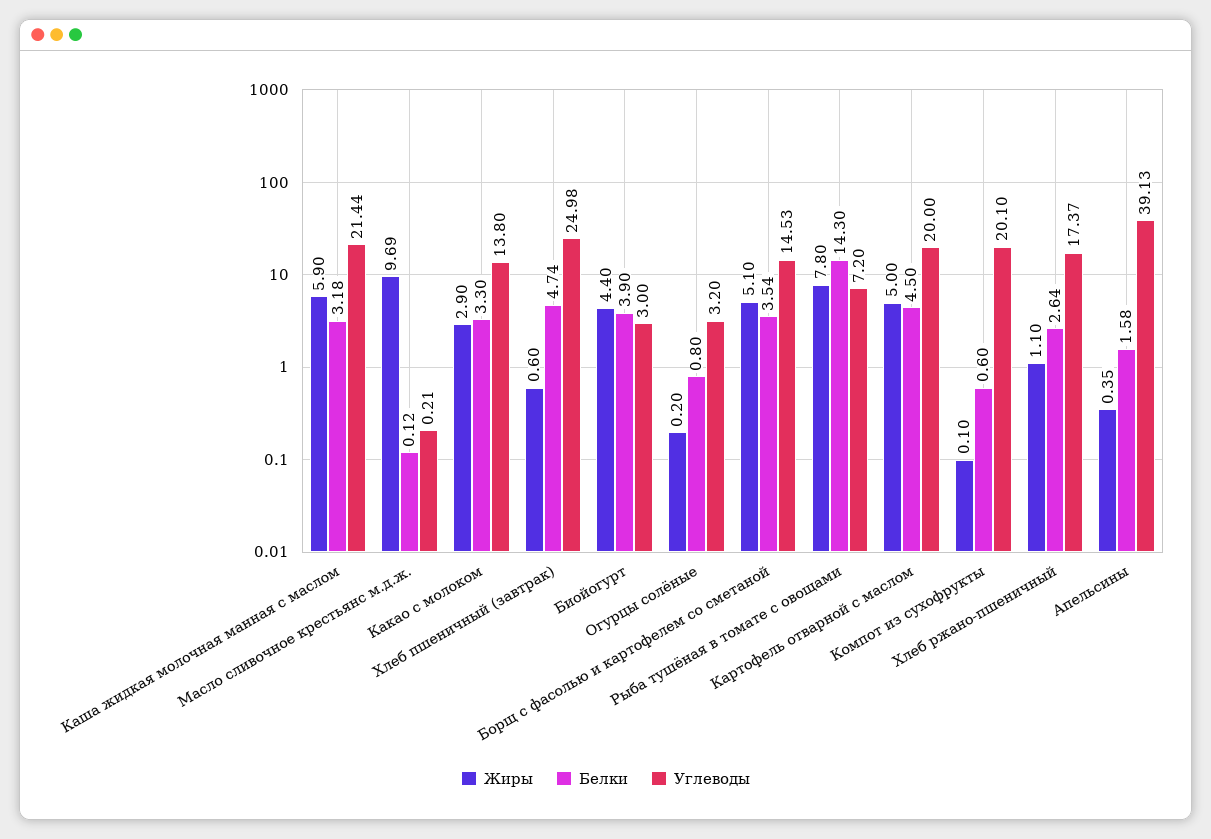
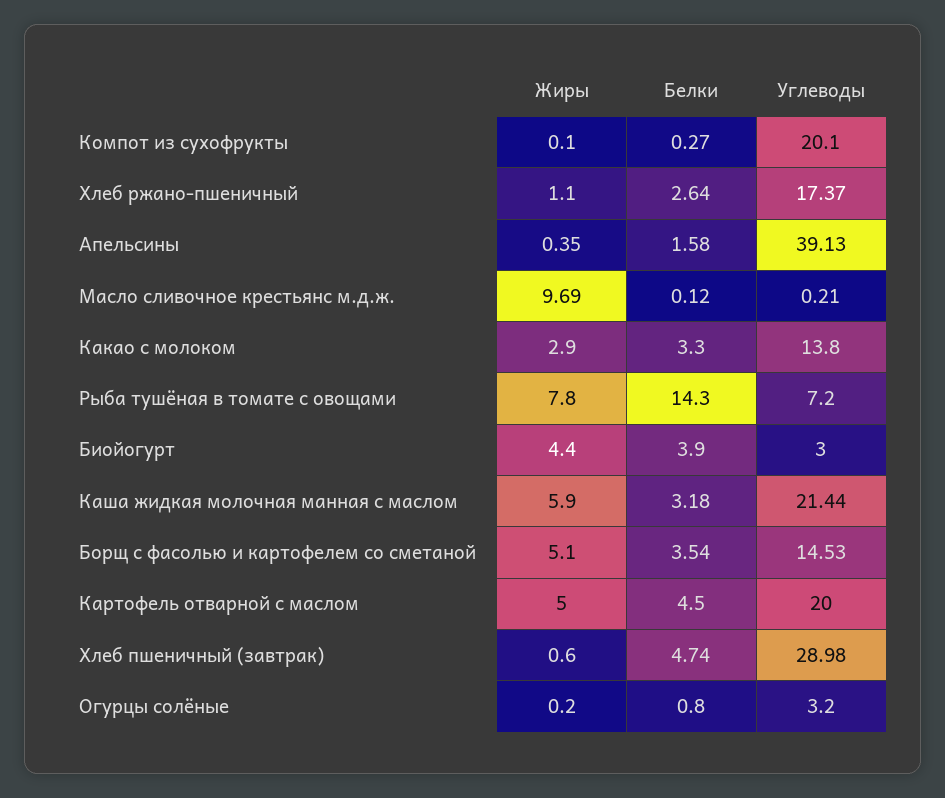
  {
    "Жиры": {
      "Каша жидкая молочная манная с маслом": 5.9,
      "Масло сливочное крестьянс м.д.ж.": 9.69,
      "Какао с молоком": 2.9,
      "Хлеб пшеничный (завтрак)": 0.6,
      "Биойогурт": 4.4,
      "Огурцы солёные": 0.2,
      "Борщ с фасолью и картофелем со сметаной": 5.1,
      "Рыба тушёная в томате с овощами": 7.8,
      "Картофель отварной с маслом": 5,
      "Компот из сухофрукты": 0.1,
      "Хлеб ржано-пшеничный": 1.1,
      "Апельсины": 0.35
    },
    "Белки": {
      "Каша жидкая молочная манная с маслом": 3.18,
      "Масло сливочное крестьянс м.д.ж.": 0.12,
      "Какао с молоком": 3.3,
      "Хлеб пшеничный (завтрак)": 4.74,
      "Биойогурт": 3.9,
      "Огурцы солёные": 0.8,
      "Борщ с фасолью и картофелем со сметаной": 3.54,
      "Рыба тушёная в томате с овощами": 14.3,
      "Картофель отварной с маслом": 4.5,
-     "Компот из сухофрукты": 0.6,
+     "Компот из сухофрукты": 0.27,
      "Хлеб ржано-пшеничный": 2.64,
      "Апельсины": 1.58
    },
    "Углеводы": {
      "Каша жидкая молочная манная с маслом": 21.44,
      "Масло сливочное крестьянс м.д.ж.": 0.21,
      "Какао с молоком": 13.8,
-     "Хлеб пшеничный (завтрак)": 24.98,
+     "Хлеб пшеничный (завтрак)": 28.98,
      "Биойогурт": 3,
      "Огурцы солёные": 3.2,
      "Борщ с фасолью и картофелем со сметаной": 14.53,
      "Рыба тушёная в томате с овощами": 7.2,
      "Картофель отварной с маслом": 20,
      "Компот из сухофрукты": 20.1,
      "Хлеб ржано-пшеничный": 17.37,
      "Апельсины": 39.13
    }
  }

